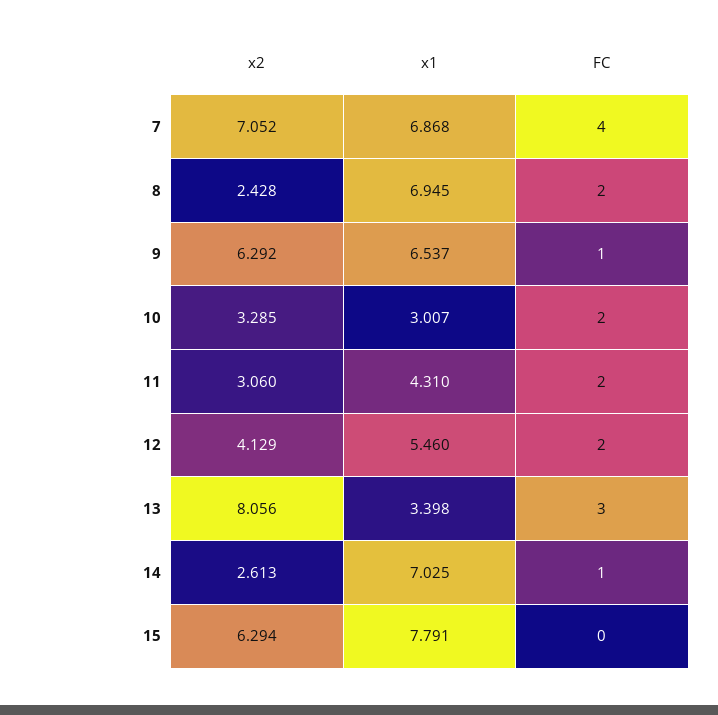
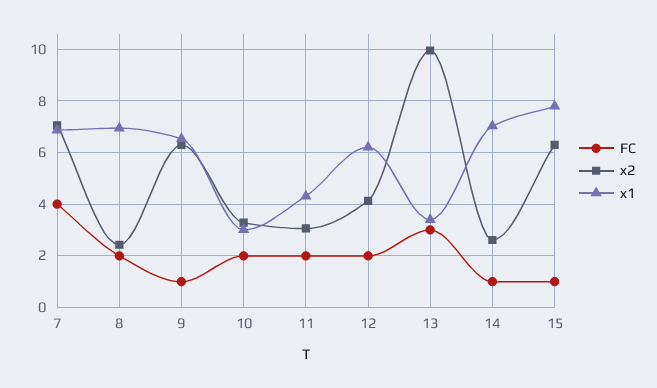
  {
    "x2": {
      "7": 7.052,
      "8": 2.428,
      "9": 6.292,
      "10": 3.285,
      "11": 3.06,
      "12": 4.129,
-     "13": 8.056,
+     "13": 10,
      "14": 2.613,
      "15": 6.294
    },
    "x1": {
      "7": 6.868,
      "8": 6.945,
      "9": 6.537,
      "10": 3.007,
      "11": 4.31,
-     "12": 5.46,
+     "12": 6.25,
      "13": 3.398,
      "14": 7.025,
      "15": 7.791
    },
    "FC": {
      "7": 4,
      "8": 2,
      "9": 1,
      "10": 2,
      "11": 2,
      "12": 2,
      "13": 3,
      "14": 1,
-     "15": 0
+     "15": 1
    }
  }

